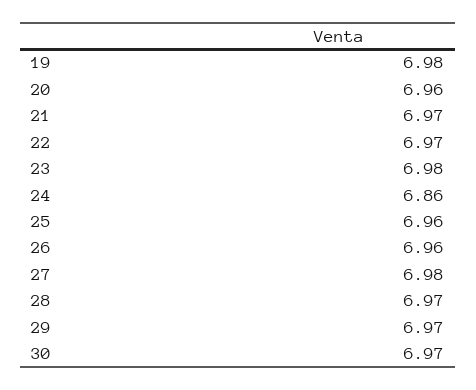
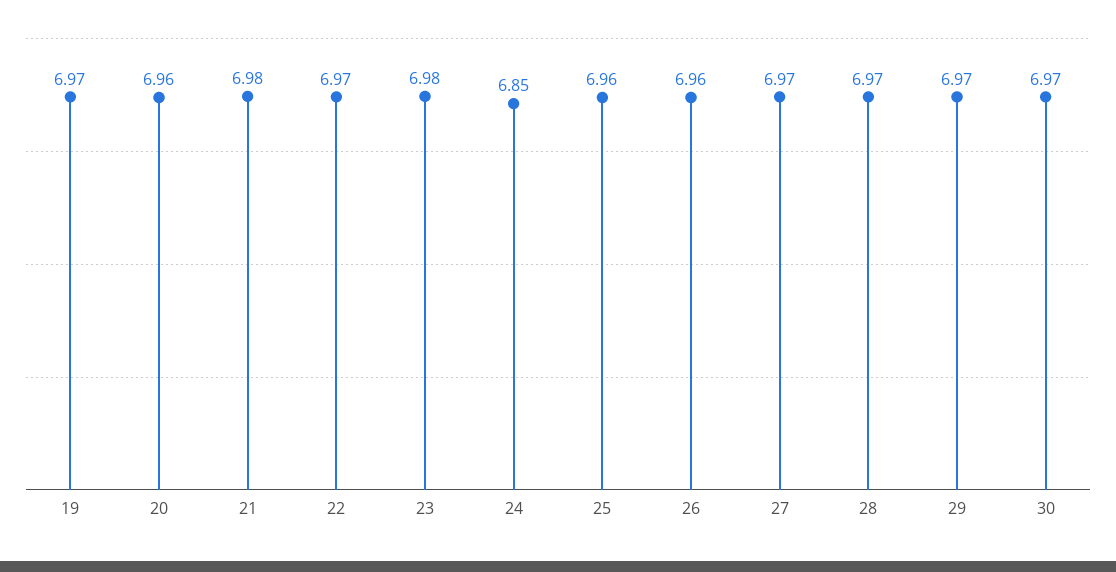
  {
-   "19": 6.98,
+   "19": 6.97,
    "20": 6.96,
-   "21": 6.97,
+   "21": 6.98,
    "22": 6.97,
    "23": 6.98,
-   "24": 6.86,
+   "24": 6.85,
    "25": 6.96,
    "26": 6.96,
-   "27": 6.98,
+   "27": 6.97,
    "28": 6.97,
    "29": 6.97,
    "30": 6.97
  }

